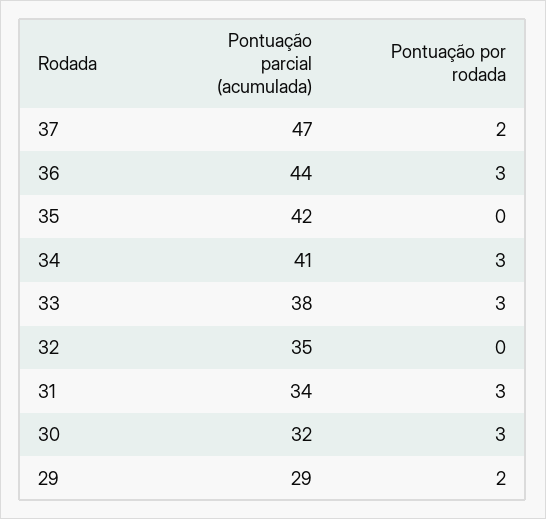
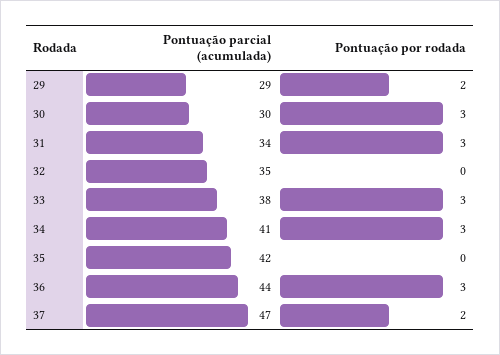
  {
    "Pontuação parcial (acumulada)": {
      "37": 47,
      "36": 44,
      "35": 42,
      "34": 41,
      "33": 38,
      "32": 35,
      "31": 34,
-     "30": 32,
+     "30": 30,
      "29": 29
    },
    "Pontuação por rodada": {
      "37": 2,
      "36": 3,
      "35": 0,
      "34": 3,
      "33": 3,
      "32": 0,
      "31": 3,
      "30": 3,
      "29": 2
    }
  }

